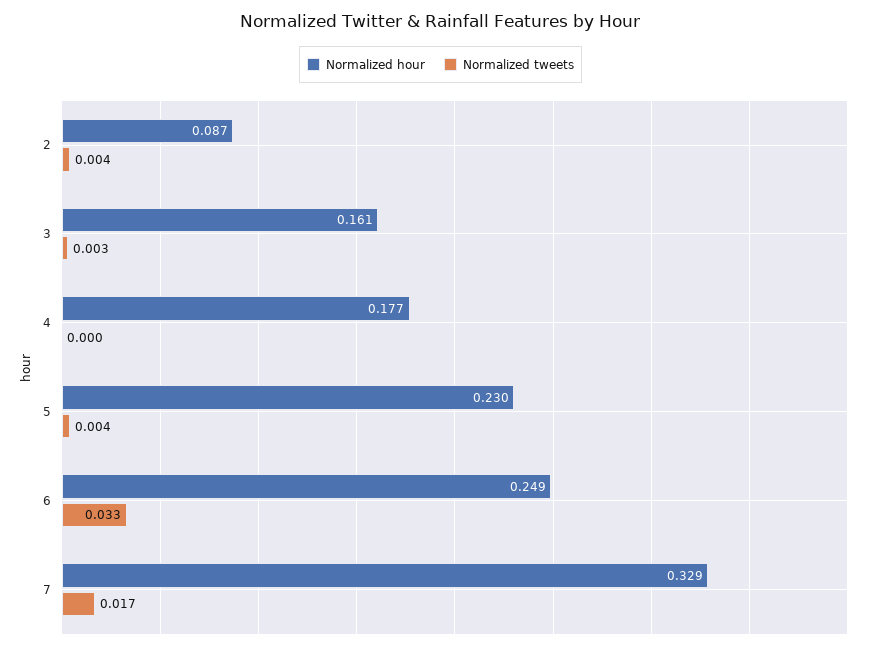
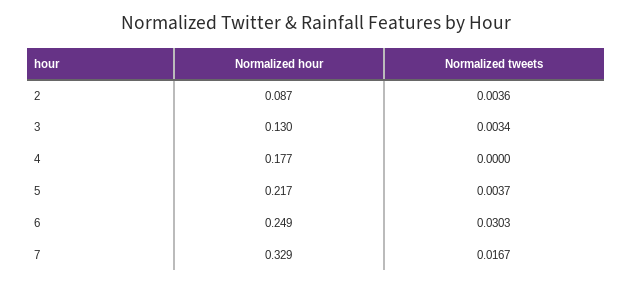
  {
    "Normalized hour": {
      "2": 0.087,
-     "3": 0.161,
+     "3": 0.13,
      "4": 0.177,
-     "5": 0.23,
+     "5": 0.217,
      "6": 0.249,
      "7": 0.329
    },
    "Normalized tweets": {
      "2": 0.0036,
      "3": 0.0034,
      "4": 0,
      "5": 0.0037,
-     "6": 0.033,
+     "6": 0.0303,
      "7": 0.0167
    }
  }

